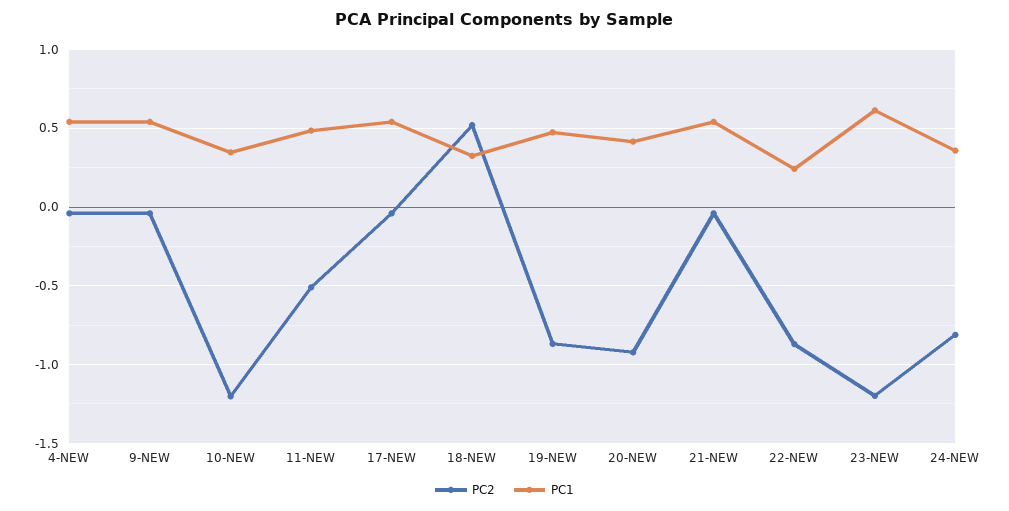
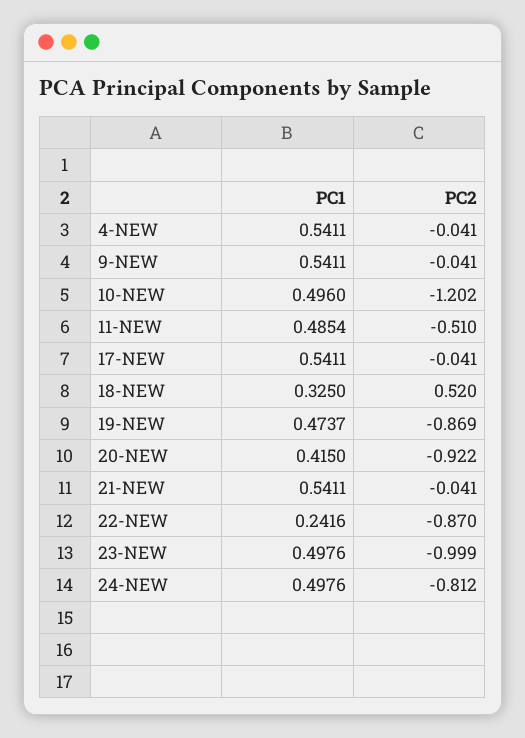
  {
    "PC2": {
      "4-NEW": -0.041,
      "9-NEW": -0.041,
      "10-NEW": -1.202,
      "11-NEW": -0.51,
      "17-NEW": -0.041,
      "18-NEW": 0.52,
      "19-NEW": -0.869,
      "20-NEW": -0.922,
      "21-NEW": -0.041,
      "22-NEW": -0.87,
-     "23-NEW": -1.2,
+     "23-NEW": -0.999,
      "24-NEW": -0.812
    },
    "PC1": {
      "4-NEW": 0.5411,
      "9-NEW": 0.5411,
-     "10-NEW": 0.35,
+     "10-NEW": 0.496,
      "11-NEW": 0.4854,
      "17-NEW": 0.5411,
      "18-NEW": 0.325,
      "19-NEW": 0.4737,
      "20-NEW": 0.415,
      "21-NEW": 0.5411,
      "22-NEW": 0.2416,
-     "23-NEW": 0.6,
+     "23-NEW": 0.4976,
-     "24-NEW": 0.35
+     "24-NEW": 0.4976
    }
  }

